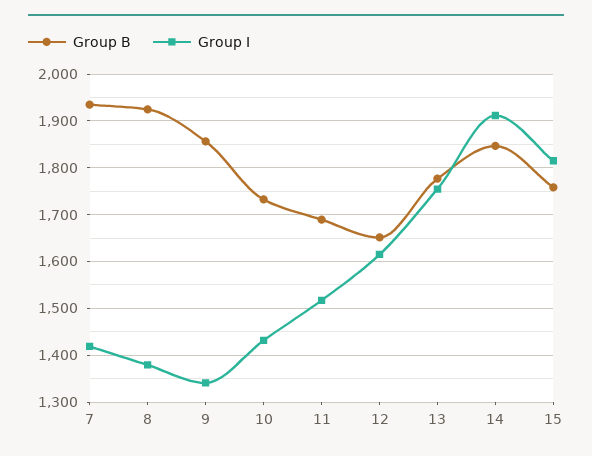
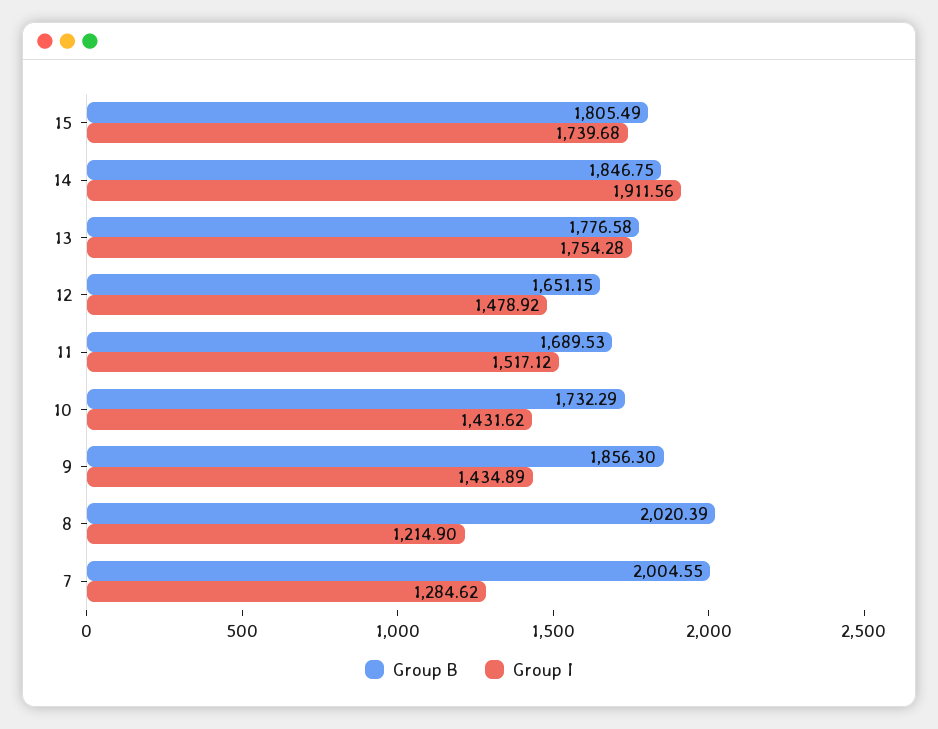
  {
    "Group B": {
-     "7": 1940,
+     "7": 2004.55,
-     "8": 1920,
+     "8": 2020.39,
      "9": 1856.3,
      "10": 1732.29,
      "11": 1689.53,
      "12": 1651.15,
      "13": 1776.58,
      "14": 1846.75,
-     "15": 1760
+     "15": 1805.49
    },
    "Group I": {
-     "7": 1420,
+     "7": 1284.62,
-     "8": 1380,
+     "8": 1214.9,
-     "9": 1340,
+     "9": 1434.89,
      "10": 1431.62,
      "11": 1517.12,
-     "12": 1620,
+     "12": 1478.92,
      "13": 1754.28,
      "14": 1911.56,
-     "15": 1820
+     "15": 1739.68
    }
  }

